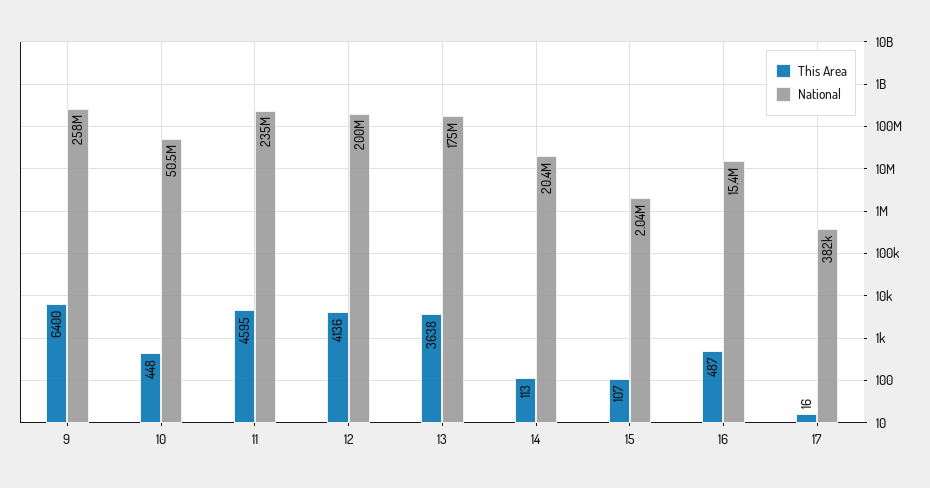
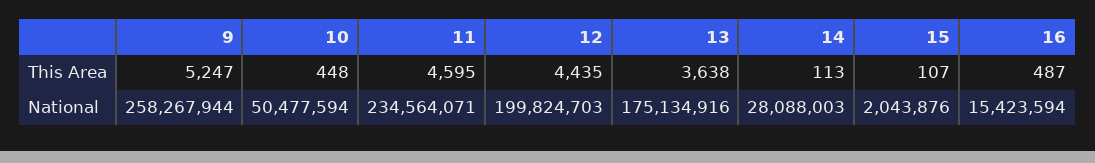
  {
    "This Area": {
-     "9": 6400,
+     "9": 5247,
      "10": 448,
      "11": 4595,
-     "12": 4136,
+     "12": 4435,
      "13": 3638,
      "14": 113,
      "15": 107,
-     "16": 487,
+     "16": 487
-     "17": 16
    },
    "National": {
      "9": 258267944,
      "10": 50477594,
      "11": 234564071,
      "12": 199824703,
      "13": 175134916,
-     "14": 20400000,
+     "14": 28088003,
      "15": 2043876,
-     "16": 15423594,
+     "16": 15423594
-     "17": 382000
    }
  }

